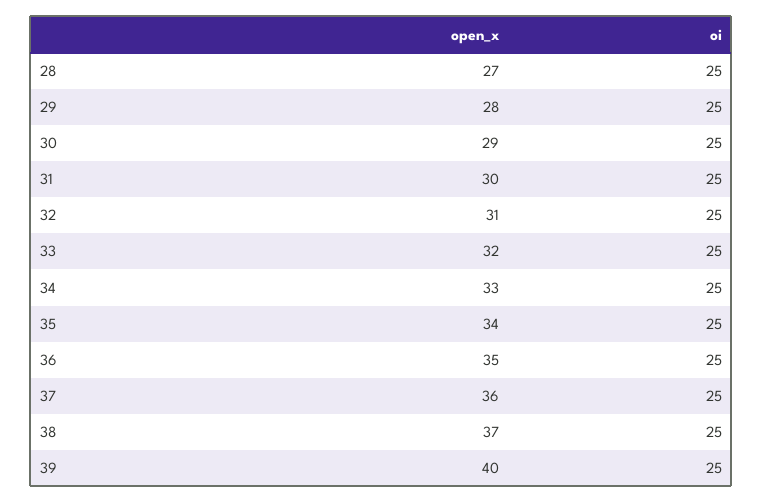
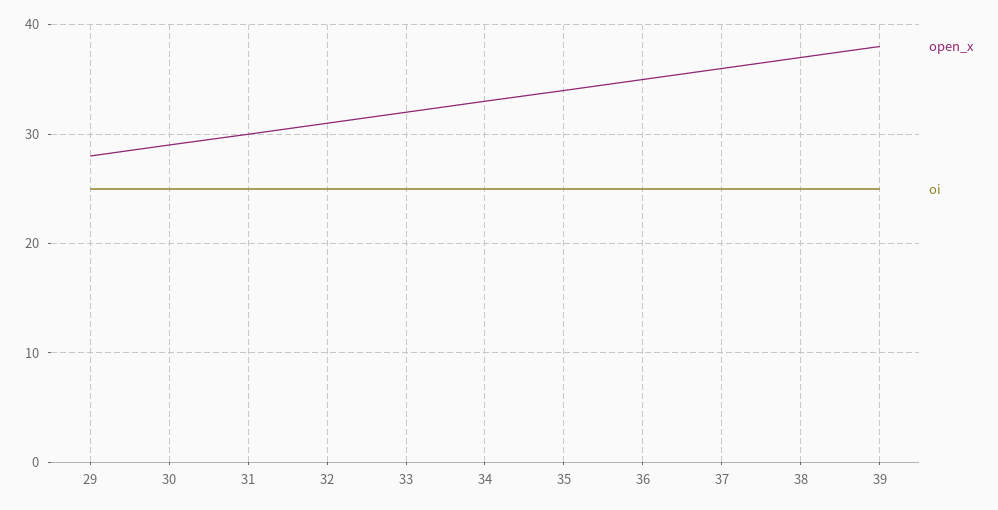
  {
    "open_x": {
-     "28": 27,
      "29": 28,
      "30": 29,
      "31": 30,
      "32": 31,
      "33": 32,
      "34": 33,
      "35": 34,
      "36": 35,
      "37": 36,
      "38": 37,
-     "39": 40
+     "39": 38
    },
    "oi": {
-     "28": 25,
      "29": 25,
      "30": 25,
      "31": 25,
      "32": 25,
      "33": 25,
      "34": 25,
      "35": 25,
      "36": 25,
      "37": 25,
      "38": 25,
      "39": 25
    }
  }

